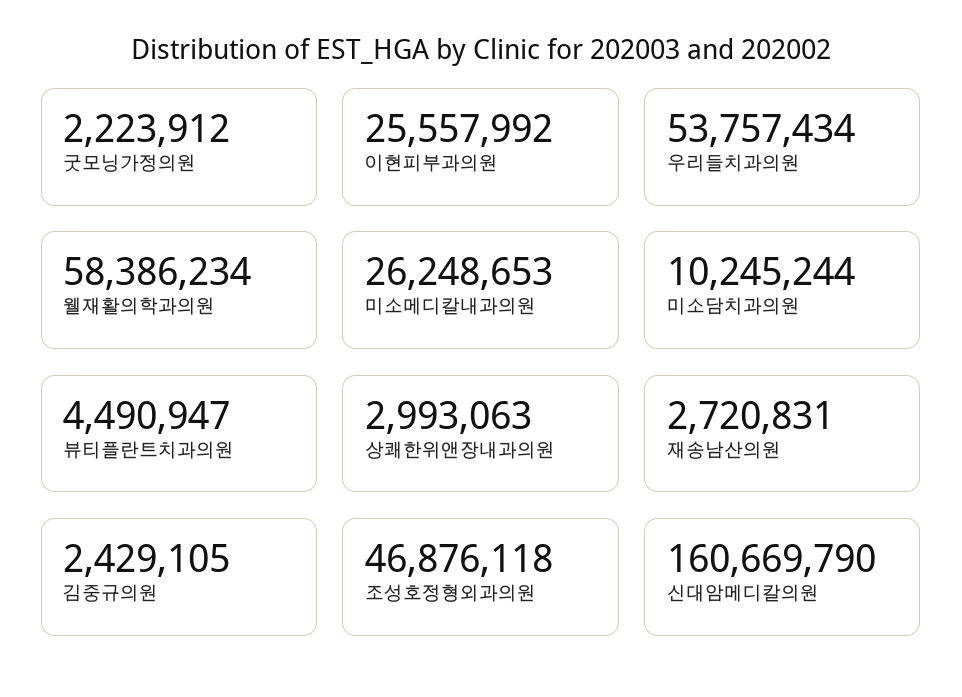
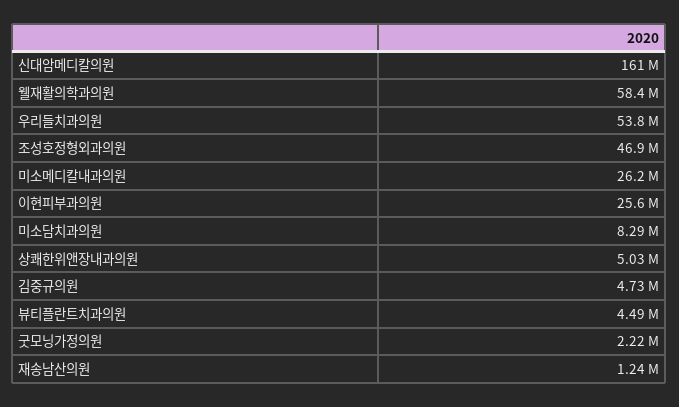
  {
    "굿모닝가정의원": 2223912,
    "이현피부과의원": 25557992,
    "우리들치과의원": 53757434,
    "웰재활의학과의원": 58386234,
    "미소메디칼내과의원": 26248653,
-   "미소담치과의원": 10245244,
+   "미소담치과의원": 8290000,
    "뷰티플란트치과의원": 4490947,
-   "상쾌한위앤장내과의원": 2993063,
+   "상쾌한위앤장내과의원": 5030000,
-   "재송남산의원": 2720831,
+   "재송남산의원": 1240000,
-   "김중규의원": 2429105,
+   "김중규의원": 4730000,
    "조성호정형외과의원": 46876118,
    "신대암메디칼의원": 160669790
  }

